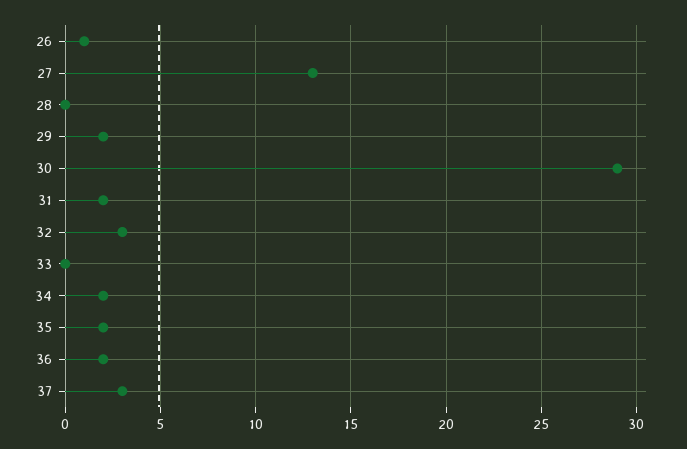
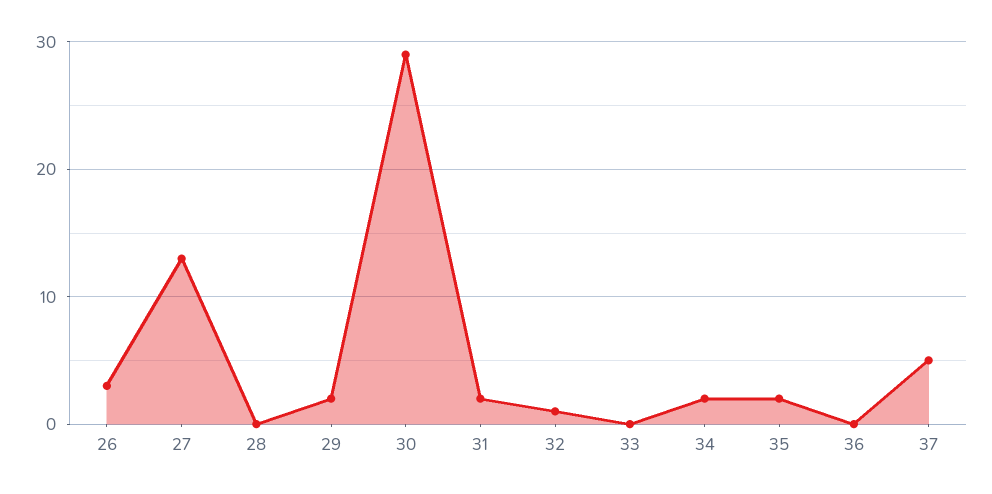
  {
-   "26": 1,
+   "26": 3,
    "27": 13,
    "28": 0,
    "29": 2,
    "30": 29,
    "31": 2,
-   "32": 3,
+   "32": 1,
    "33": 0,
    "34": 2,
    "35": 2,
-   "36": 2,
+   "36": 0,
-   "37": 3
+   "37": 5
  }

